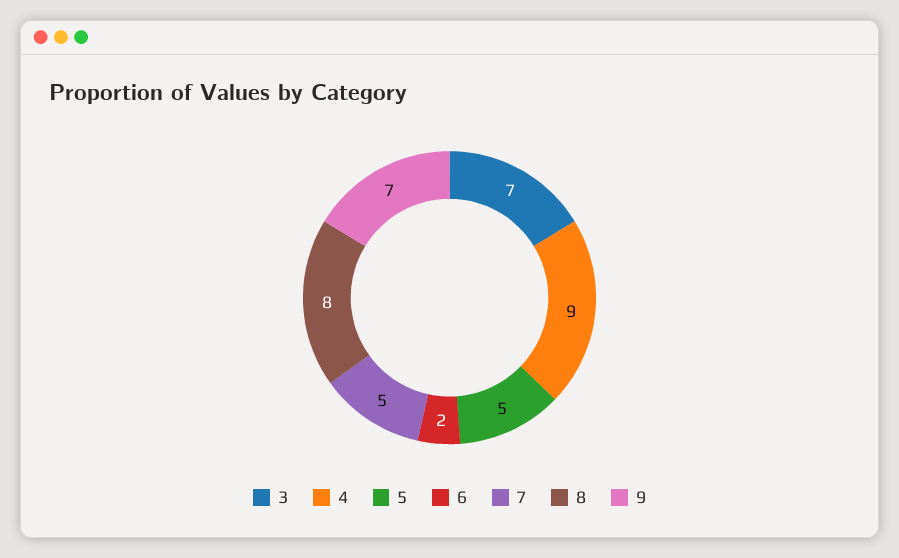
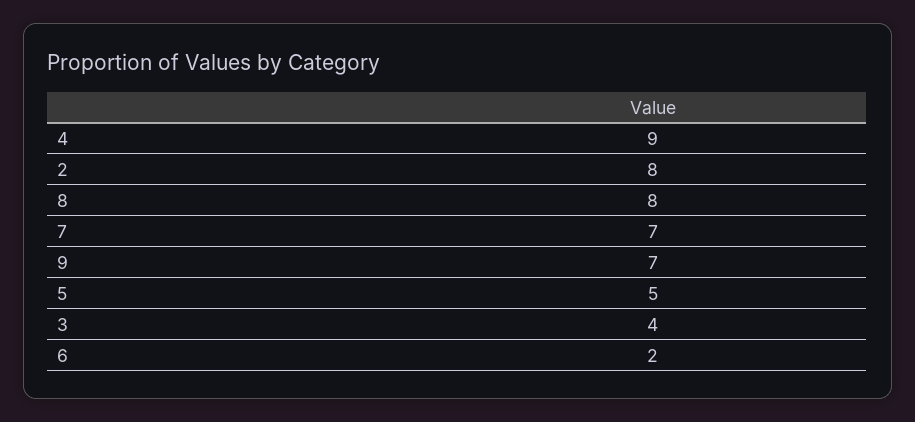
  {
-   "3": 7,
+   "3": 4,
    "4": 9,
    "5": 5,
    "6": 2,
-   "7": 5,
+   "7": 7,
    "8": 8,
-   "9": 7
+   "9": 7,
+   "2": 8
  }

